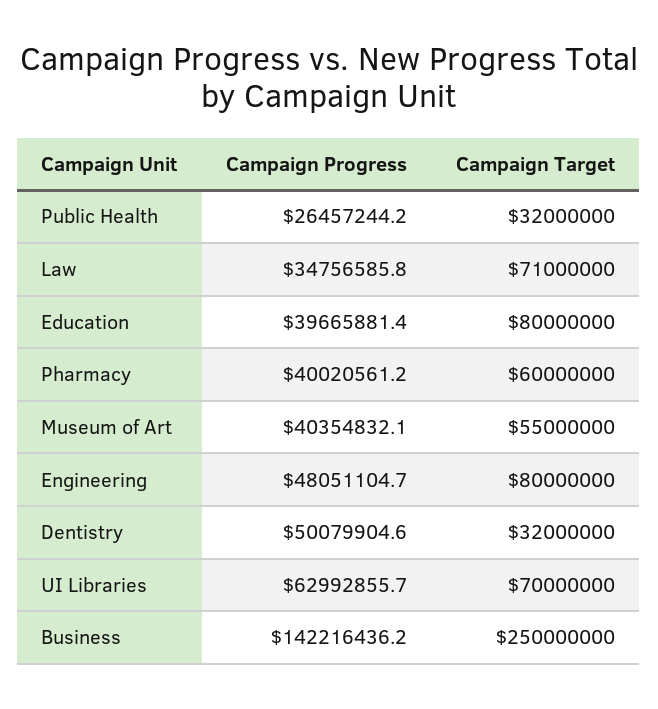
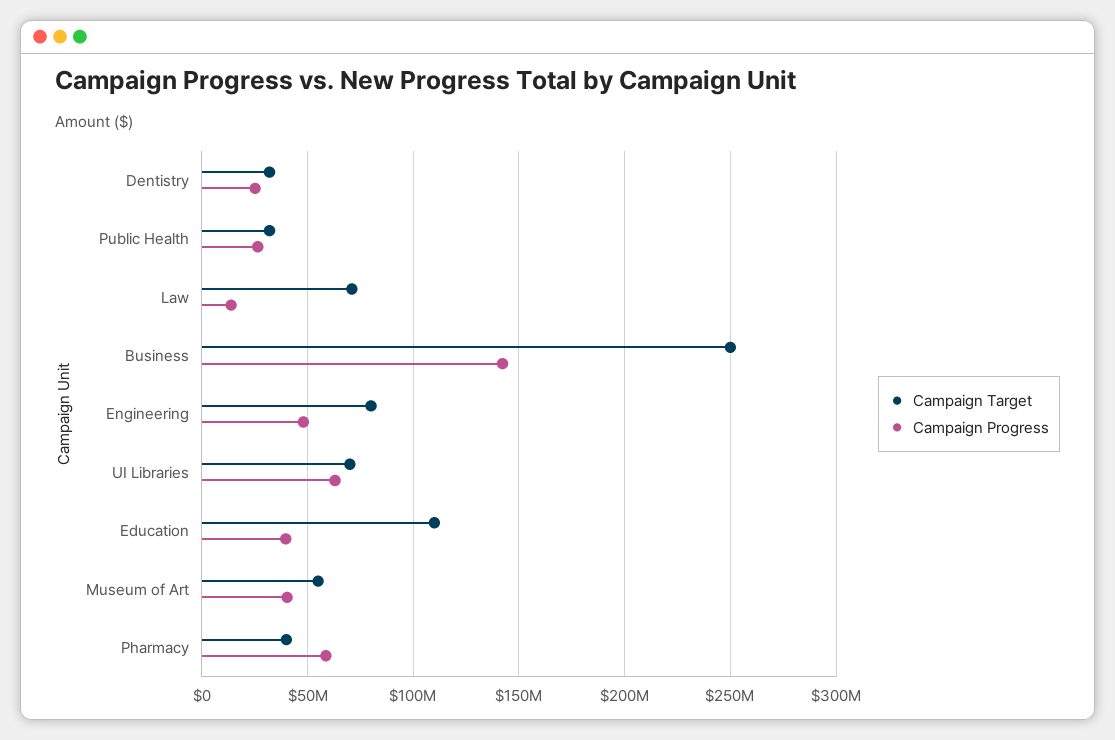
  {
    "Campaign Progress": {
      "Public Health": 26457244.2,
-     "Law": 34756585.8,
+     "Law": 15000000,
      "Education": 39665881.4,
-     "Pharmacy": 40020561.2,
+     "Pharmacy": 60000000,
      "Museum of Art": 40354832.1,
      "Engineering": 48051104.7,
-     "Dentistry": 50079904.6,
+     "Dentistry": 25000000,
      "UI Libraries": 62992855.7,
      "Business": 142216436.2
    },
    "Campaign Target": {
      "Public Health": 32000000,
      "Law": 71000000,
-     "Education": 80000000,
+     "Education": 110000000,
-     "Pharmacy": 60000000,
+     "Pharmacy": 40000000,
      "Museum of Art": 55000000,
      "Engineering": 80000000,
      "Dentistry": 32000000,
      "UI Libraries": 70000000,
      "Business": 250000000
    }
  }

